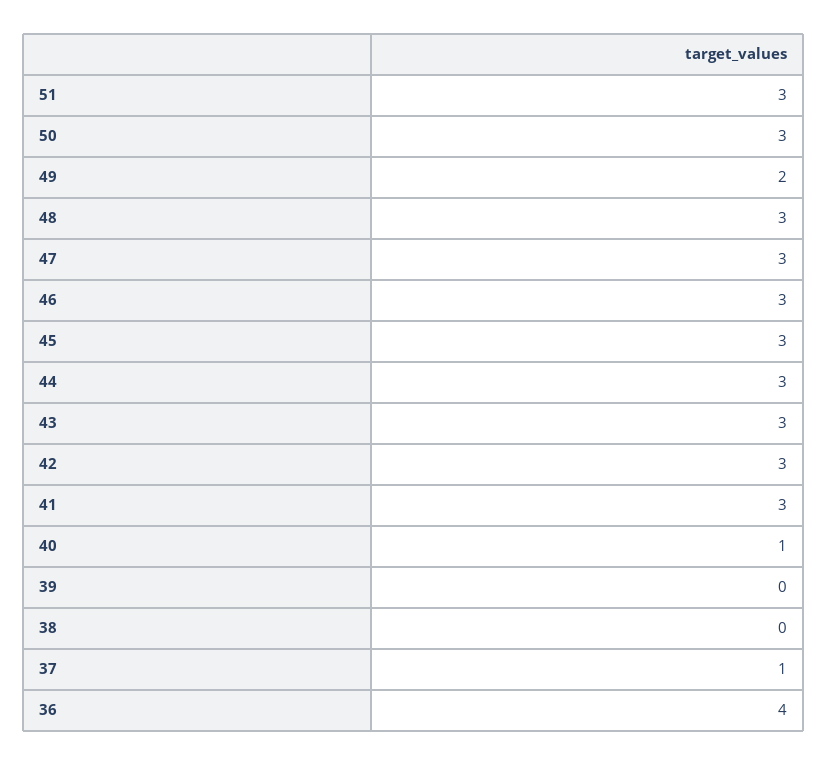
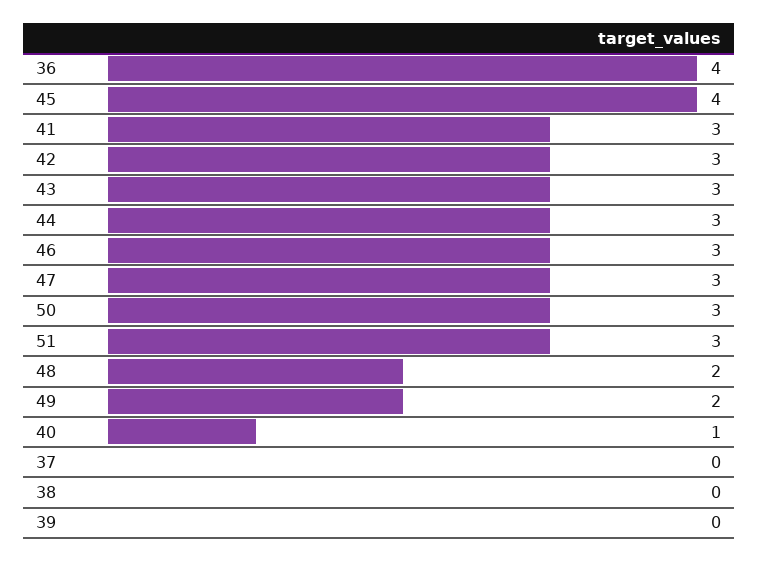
  {
    "51": 3,
    "50": 3,
    "49": 2,
-   "48": 3,
+   "48": 2,
    "47": 3,
    "46": 3,
-   "45": 3,
+   "45": 4,
    "44": 3,
    "43": 3,
    "42": 3,
    "41": 3,
    "40": 1,
    "39": 0,
    "38": 0,
-   "37": 1,
+   "37": 0,
    "36": 4
  }

